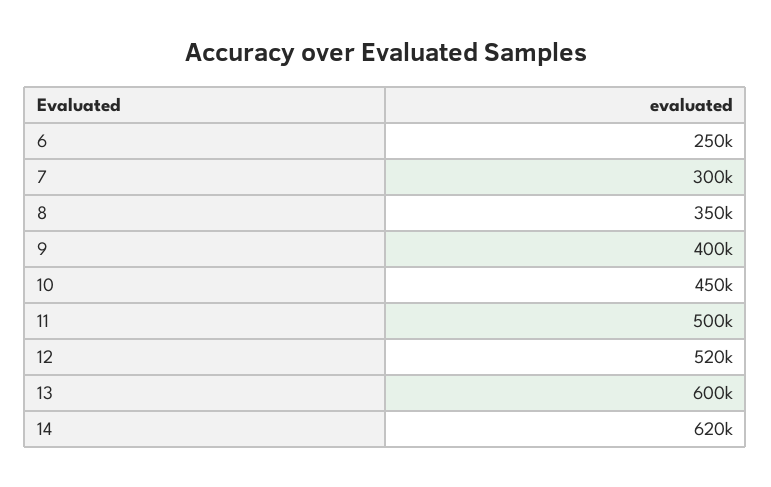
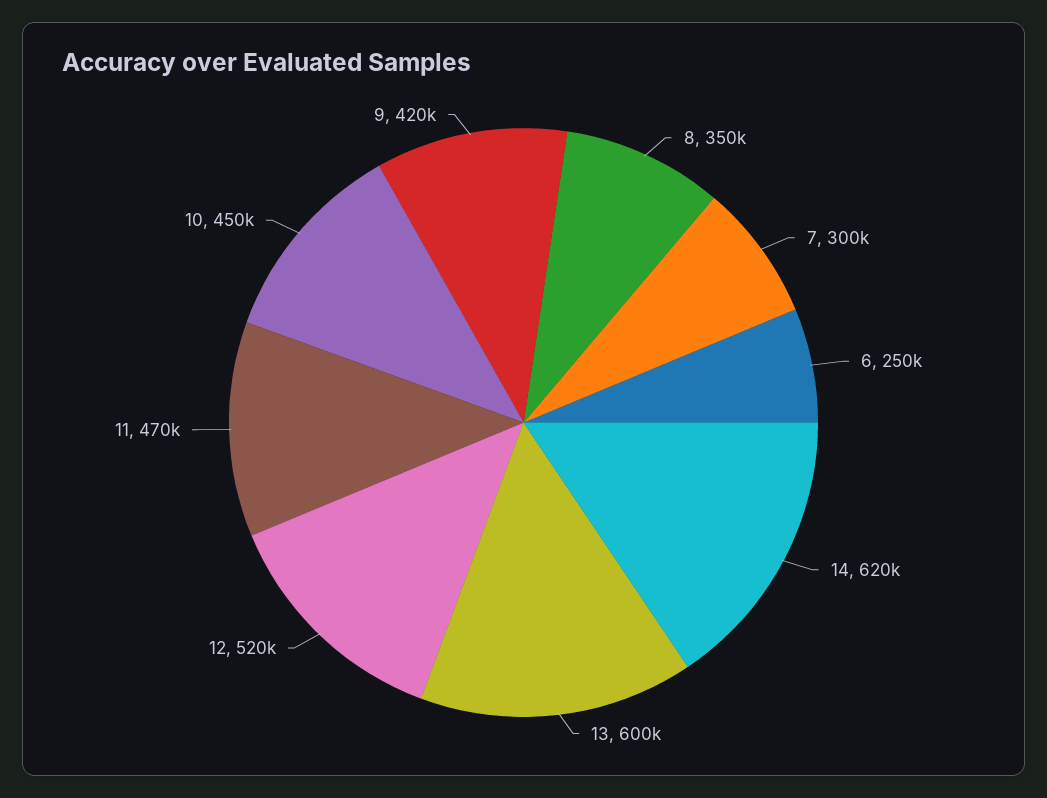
  {
    "6": 250000,
    "7": 300000,
    "8": 350000,
-   "9": 400000,
+   "9": 420000,
    "10": 450000,
-   "11": 500000,
+   "11": 470000,
    "12": 520000,
    "13": 600000,
    "14": 620000
  }

